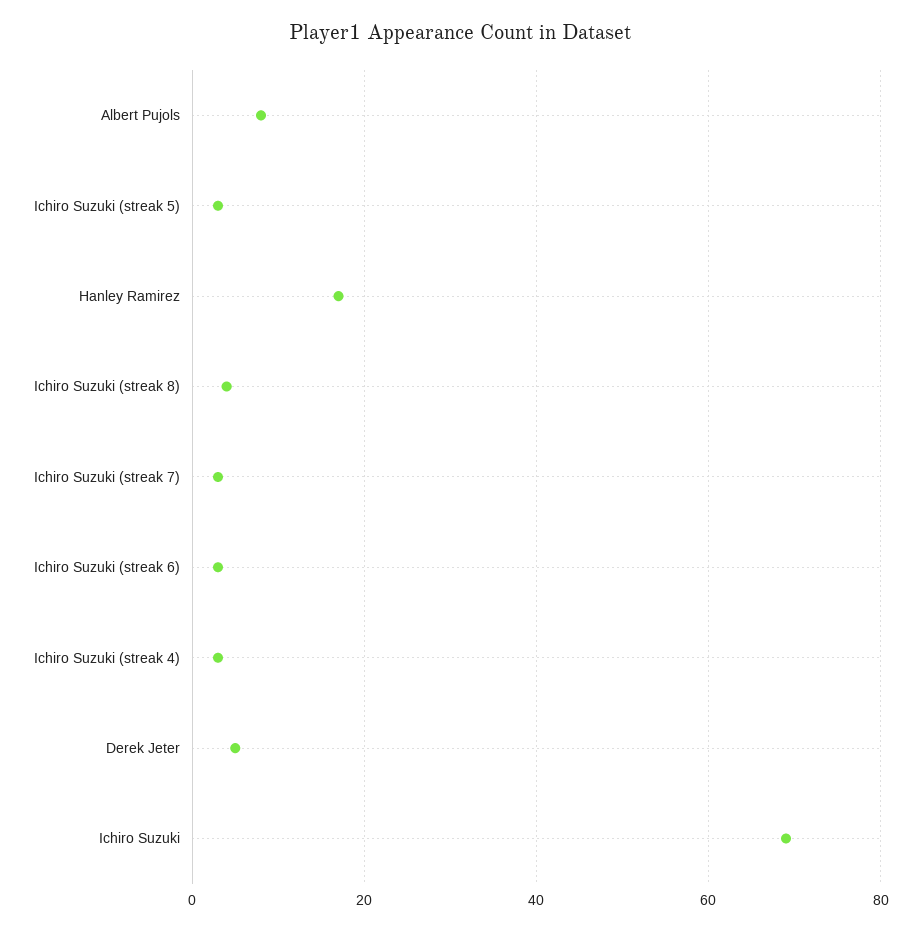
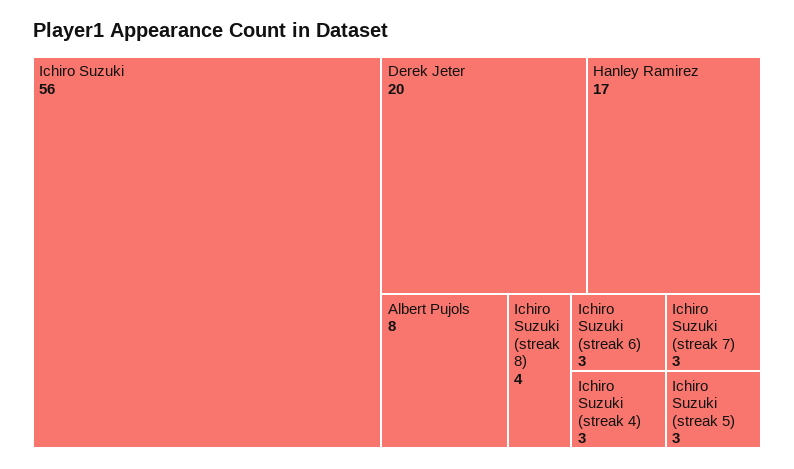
  {
    "Albert Pujols": 8,
    "Ichiro Suzuki (streak 5)": 3,
    "Hanley Ramirez": 17,
    "Ichiro Suzuki (streak 8)": 4,
    "Ichiro Suzuki (streak 7)": 3,
    "Ichiro Suzuki (streak 6)": 3,
    "Ichiro Suzuki (streak 4)": 3,
-   "Derek Jeter": 5,
+   "Derek Jeter": 20,
-   "Ichiro Suzuki": 70
+   "Ichiro Suzuki": 56
  }

